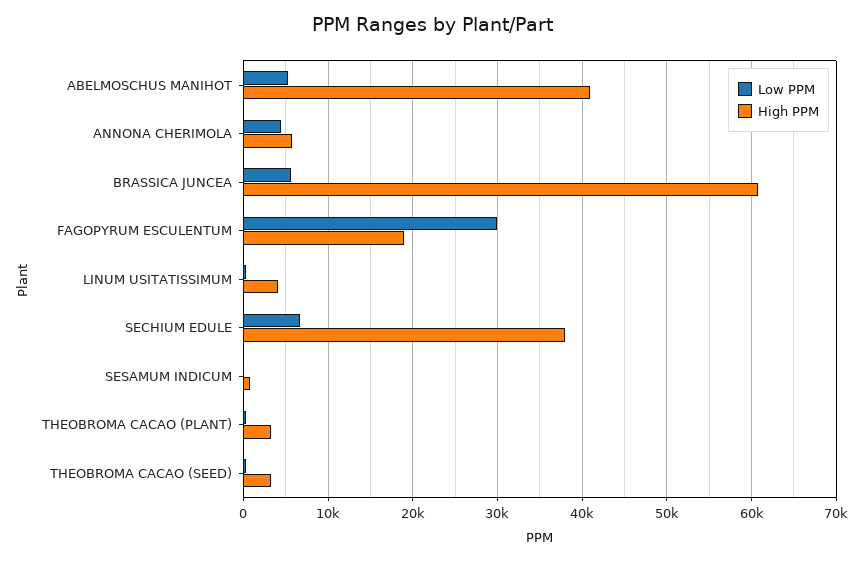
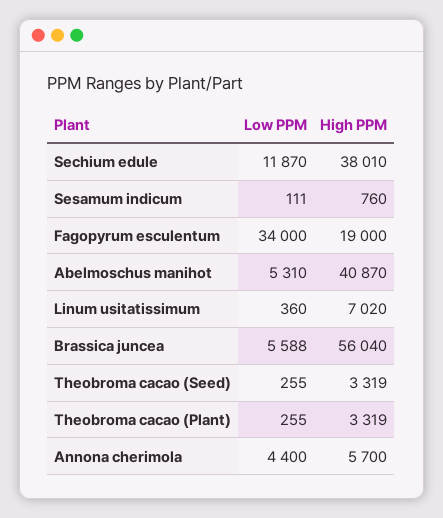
  {
    "Low PPM": {
      "ABELMOSCHUS MANIHOT": 5310,
      "ANNONA CHERIMOLA": 4400,
      "BRASSICA JUNCEA": 5588,
-     "FAGOPYRUM ESCULENTUM": 30000,
+     "FAGOPYRUM ESCULENTUM": 34000,
      "LINUM USITATISSIMUM": 360,
-     "SECHIUM EDULE": 7000,
+     "SECHIUM EDULE": 11870,
      "SESAMUM INDICUM": 111,
      "THEOBROMA CACAO (PLANT)": 255,
      "THEOBROMA CACAO (SEED)": 255
    },
    "High PPM": {
      "ABELMOSCHUS MANIHOT": 40870,
      "ANNONA CHERIMOLA": 5700,
-     "BRASSICA JUNCEA": 61000,
+     "BRASSICA JUNCEA": 56040,
      "FAGOPYRUM ESCULENTUM": 19000,
-     "LINUM USITATISSIMUM": 4000,
+     "LINUM USITATISSIMUM": 7020,
      "SECHIUM EDULE": 38010,
      "SESAMUM INDICUM": 760,
      "THEOBROMA CACAO (PLANT)": 3319,
      "THEOBROMA CACAO (SEED)": 3319
    }
  }

